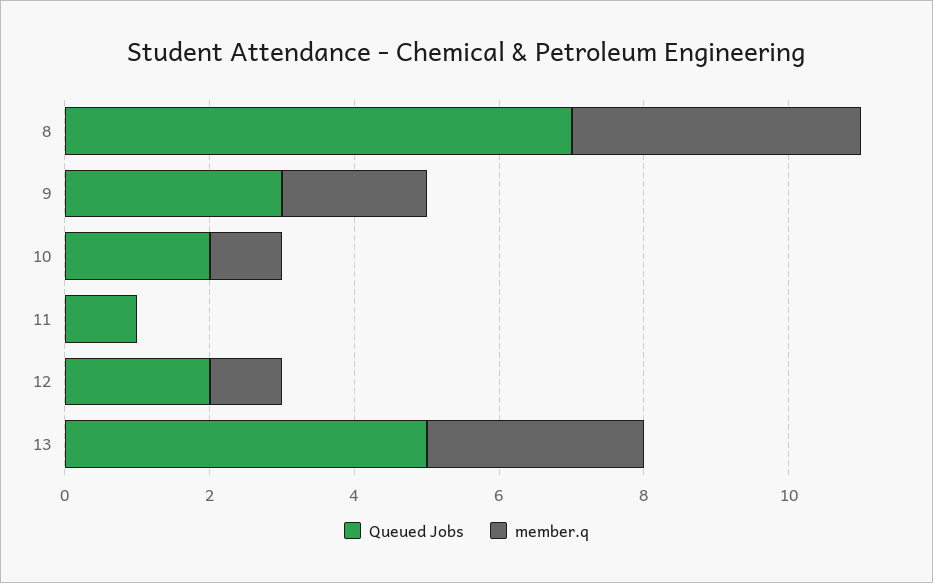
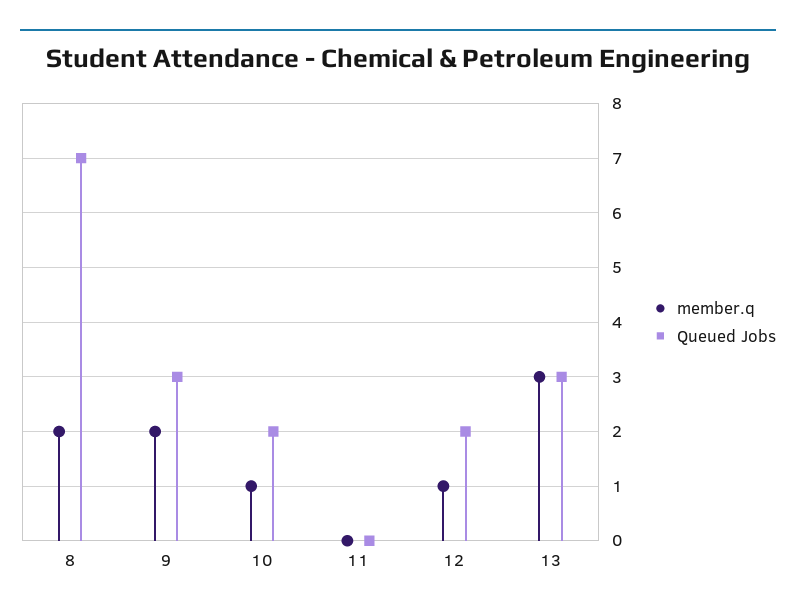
  {
    "Queued Jobs": {
      "8": 7,
      "9": 3,
      "10": 2,
-     "11": 1,
+     "11": 0,
      "12": 2,
-     "13": 5
+     "13": 3
    },
    "member.q": {
-     "8": 4,
+     "8": 2,
      "9": 2,
      "10": 1,
      "11": 0,
      "12": 1,
      "13": 3
    }
  }

